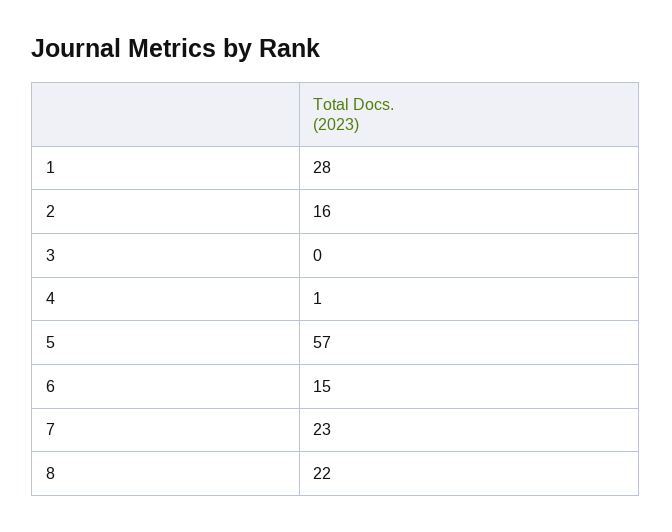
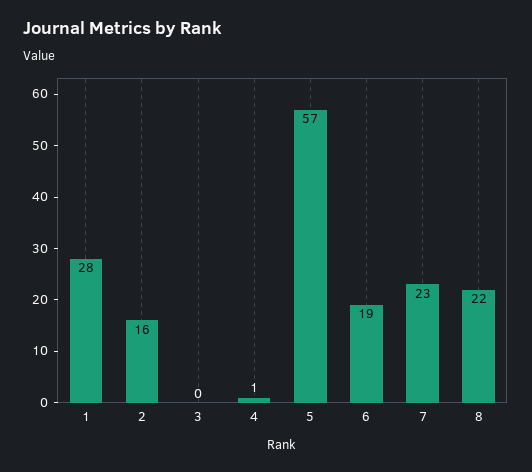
  {
    "1": 28,
    "2": 16,
    "3": 0,
    "4": 1,
    "5": 57,
-   "6": 15,
+   "6": 19,
    "7": 23,
    "8": 22
  }

